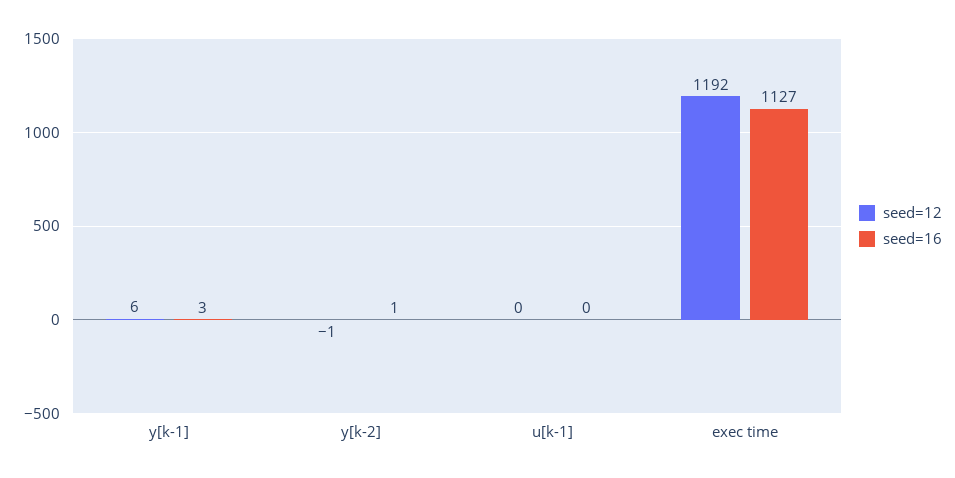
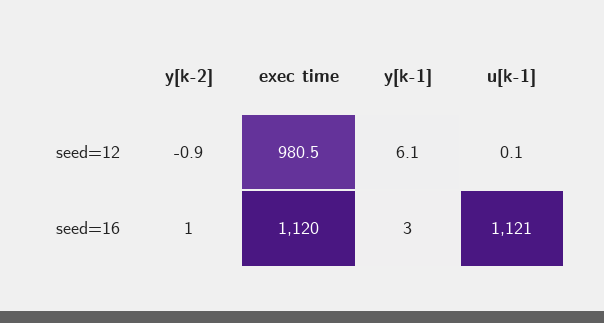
  {
    "seed=12": {
      "y[k-1]": 6.1,
      "y[k-2]": -0.9,
      "u[k-1]": 0.1,
-     "exec time": 1192
+     "exec time": 980.5
    },
    "seed=16": {
      "y[k-1]": 3,
      "y[k-2]": 1,
-     "u[k-1]": 0,
+     "u[k-1]": 1121,
-     "exec time": 1127
+     "exec time": 1120
    }
  }

